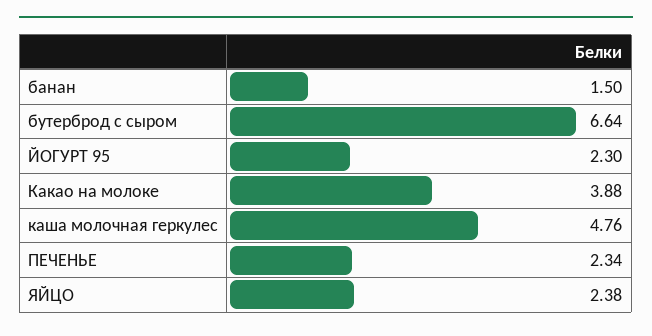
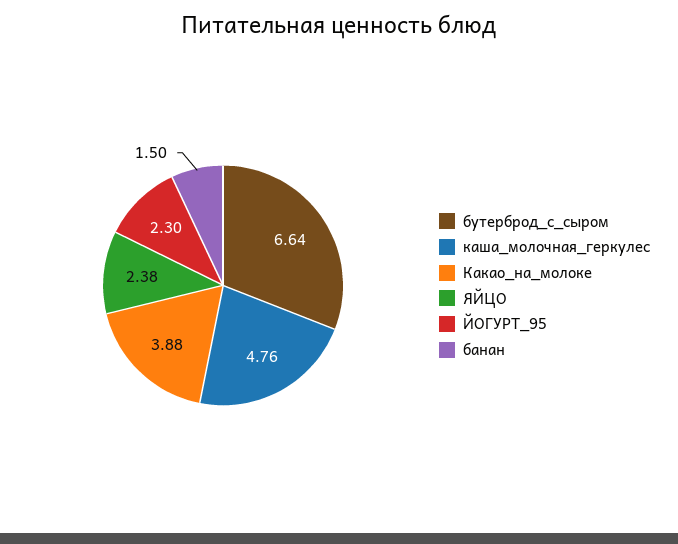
  {
    "банан": 1.5,
    "бутерброд с сыром": 6.64,
    "ЙОГУРТ 95": 2.3,
    "Какао на молоке": 3.88,
    "каша молочная геркулес": 4.76,
-   "ПЕЧЕНЬЕ": 2.34,
    "ЯЙЦО": 2.38
  }

